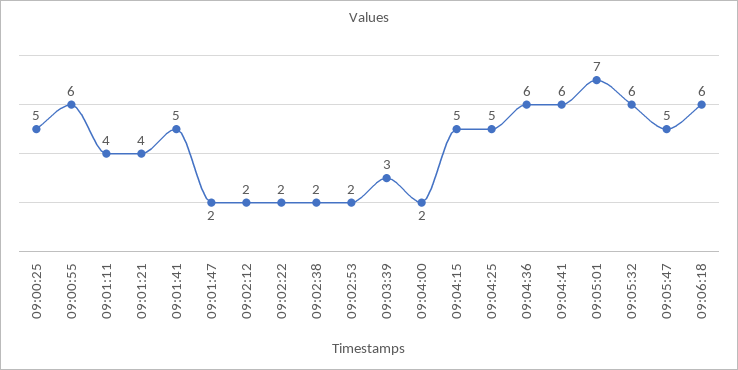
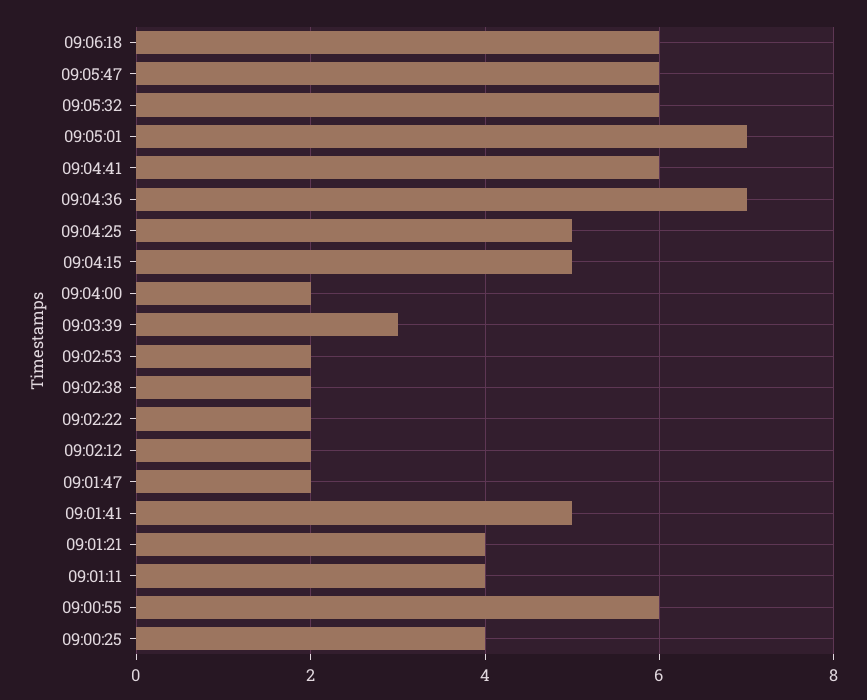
  {
-   "09:00:25": 5,
+   "09:00:25": 4,
    "09:00:55": 6,
    "09:01:11": 4,
    "09:01:21": 4,
    "09:01:41": 5,
    "09:01:47": 2,
    "09:02:12": 2,
    "09:02:22": 2,
    "09:02:38": 2,
    "09:02:53": 2,
    "09:03:39": 3,
    "09:04:00": 2,
    "09:04:15": 5,
    "09:04:25": 5,
-   "09:04:36": 6,
+   "09:04:36": 7,
    "09:04:41": 6,
    "09:05:01": 7,
    "09:05:32": 6,
-   "09:05:47": 5,
+   "09:05:47": 6,
    "09:06:18": 6
  }

